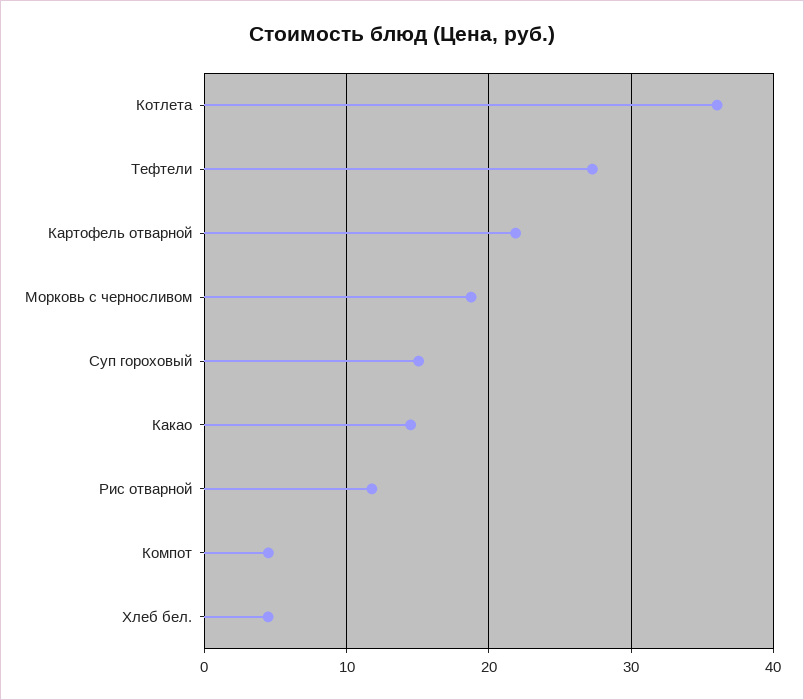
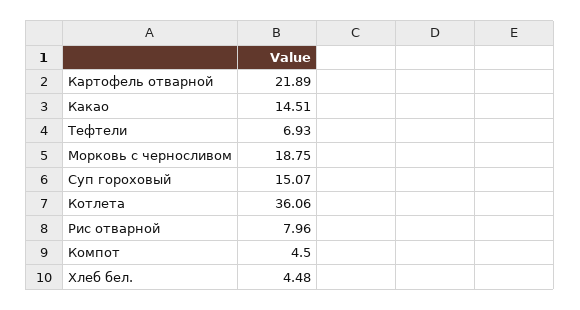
  {
    "Котлета": 36.06,
-   "Тефтели": 27,
+   "Тефтели": 6.93,
    "Картофель отварной": 21.89,
    "Морковь с черносливом": 18.75,
    "Суп гороховый": 15.07,
    "Какао": 14.51,
-   "Рис отварной": 12,
+   "Рис отварной": 7.96,
    "Компот": 4.5,
    "Хлеб бел.": 4.48
  }

